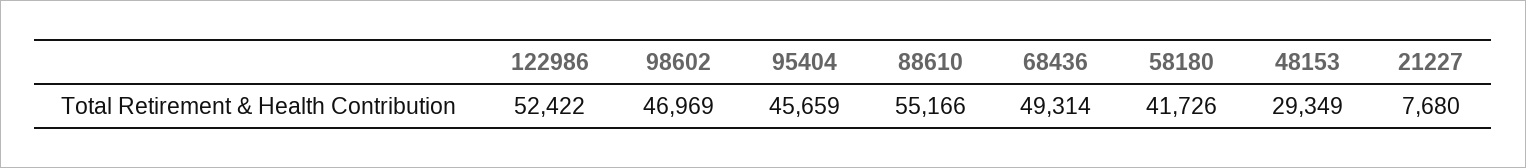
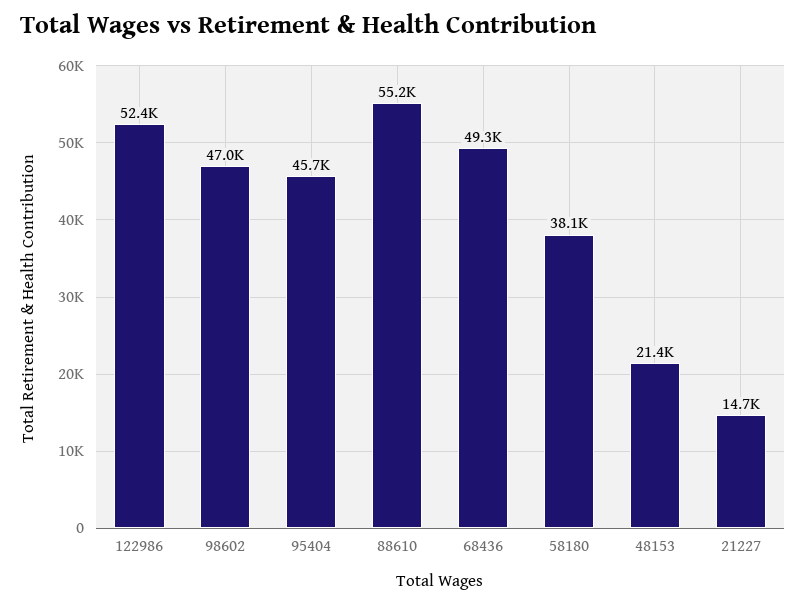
  {
    "122986": 52422,
    "98602": 46969,
    "95404": 45659,
    "88610": 55166,
    "68436": 49314,
-   "58180": 41726,
+   "58180": 38100,
-   "48153": 29349,
+   "48153": 21400,
-   "21227": 7680
+   "21227": 14700
  }

